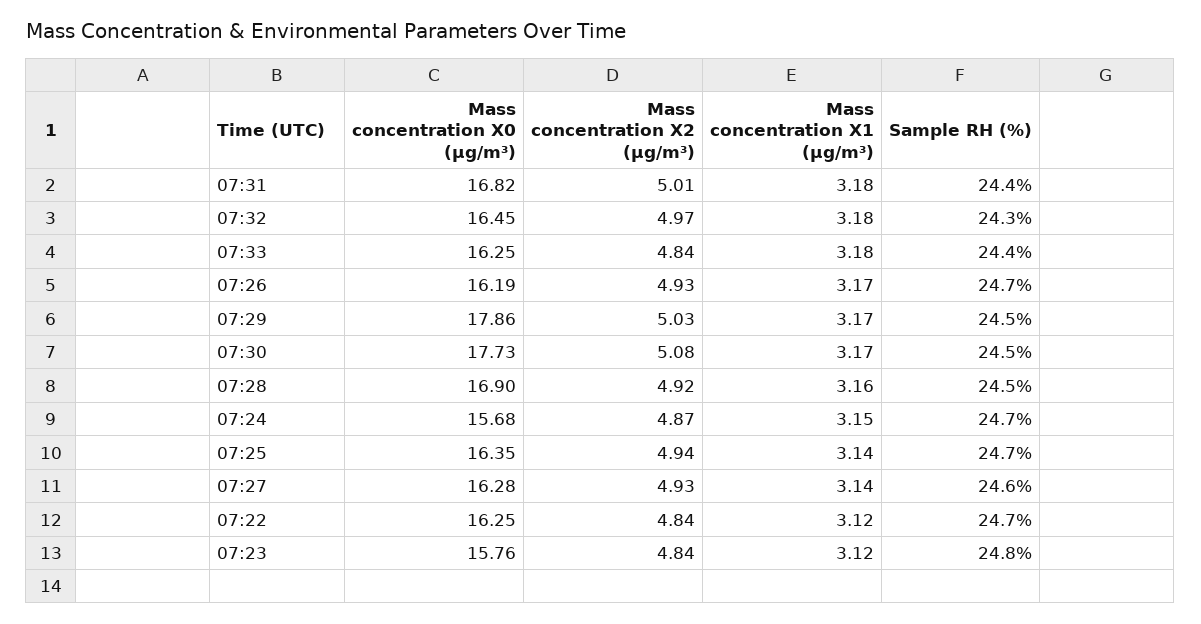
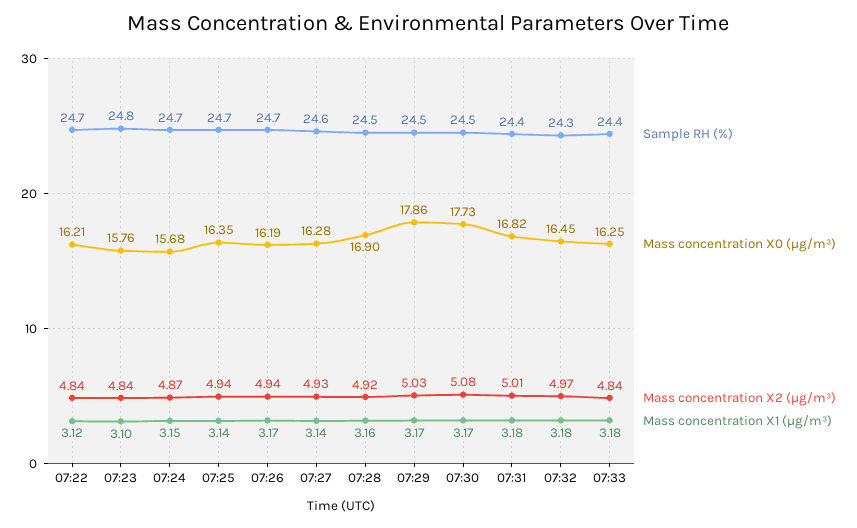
  {
    "Mass concentration X0 (μg/m³)": {
      "07:31": 16.82,
      "07:32": 16.45,
      "07:33": 16.25,
      "07:26": 16.19,
      "07:29": 17.86,
      "07:30": 17.73,
      "07:28": 16.9,
      "07:24": 15.68,
      "07:25": 16.35,
      "07:27": 16.28,
-     "07:22": 16.25,
+     "07:22": 16.21,
      "07:23": 15.76
    },
    "Mass concentration X2 (μg/m³)": {
      "07:31": 5.01,
      "07:32": 4.97,
      "07:33": 4.84,
-     "07:26": 4.93,
+     "07:26": 4.94,
      "07:29": 5.03,
      "07:30": 5.08,
      "07:28": 4.92,
      "07:24": 4.87,
      "07:25": 4.94,
      "07:27": 4.93,
      "07:22": 4.84,
      "07:23": 4.84
    },
    "Mass concentration X1 (μg/m³)": {
      "07:31": 3.18,
      "07:32": 3.18,
      "07:33": 3.18,
      "07:26": 3.17,
      "07:29": 3.17,
      "07:30": 3.17,
      "07:28": 3.16,
      "07:24": 3.15,
      "07:25": 3.14,
      "07:27": 3.14,
      "07:22": 3.12,
-     "07:23": 3.12
+     "07:23": 3.1
    },
    "Sample RH (%)": {
      "07:31": 24.4,
      "07:32": 24.3,
      "07:33": 24.4,
      "07:26": 24.7,
      "07:29": 24.5,
      "07:30": 24.5,
      "07:28": 24.5,
      "07:24": 24.7,
      "07:25": 24.7,
      "07:27": 24.6,
      "07:22": 24.7,
      "07:23": 24.8
    }
  }

